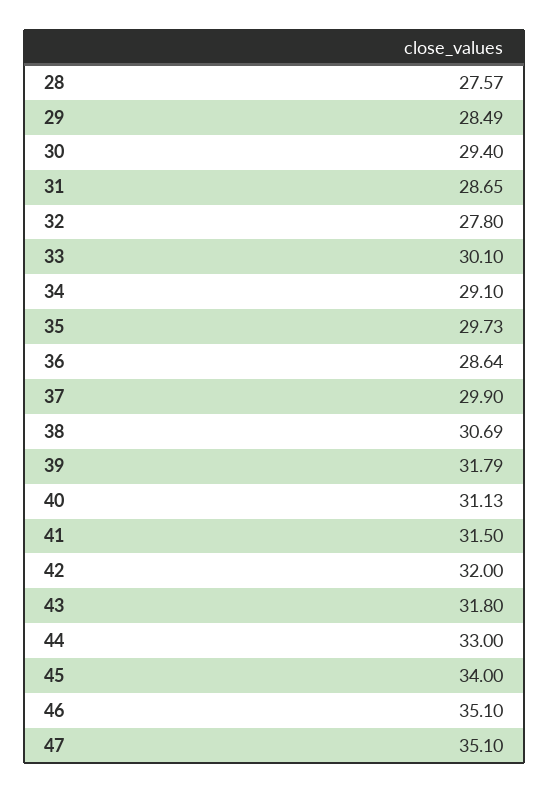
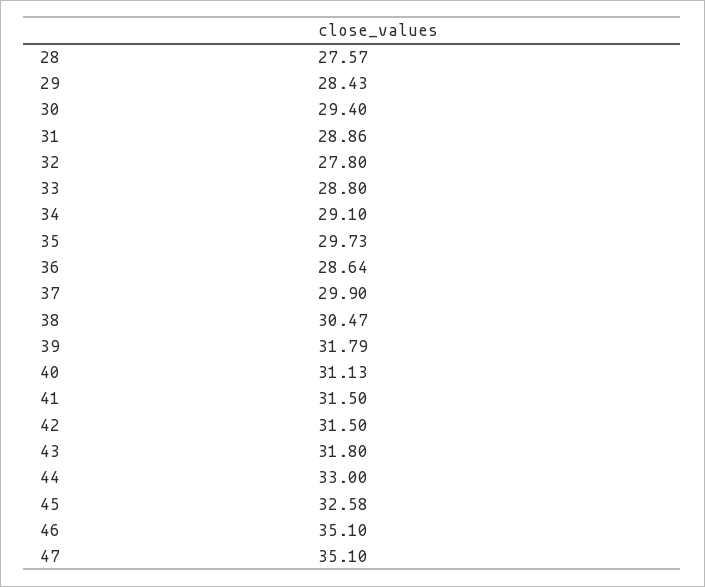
  {
    "28": 27.57,
-   "29": 28.49,
+   "29": 28.43,
    "30": 29.4,
-   "31": 28.65,
+   "31": 28.86,
    "32": 27.8,
-   "33": 30.1,
+   "33": 28.8,
    "34": 29.1,
    "35": 29.73,
    "36": 28.64,
    "37": 29.9,
-   "38": 30.69,
+   "38": 30.47,
    "39": 31.79,
    "40": 31.13,
    "41": 31.5,
-   "42": 32,
+   "42": 31.5,
    "43": 31.8,
    "44": 33,
-   "45": 34,
+   "45": 32.58,
    "46": 35.1,
    "47": 35.1
  }

